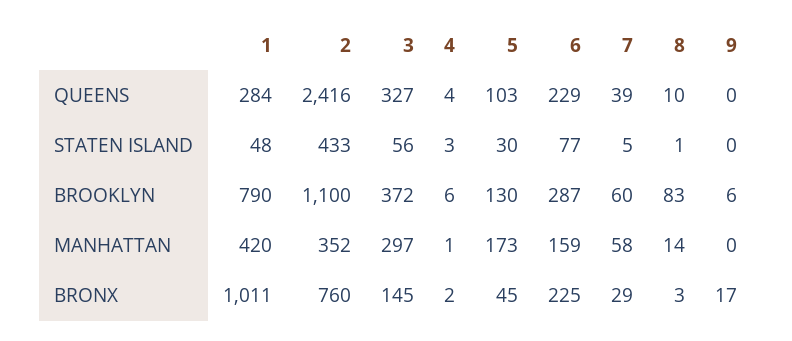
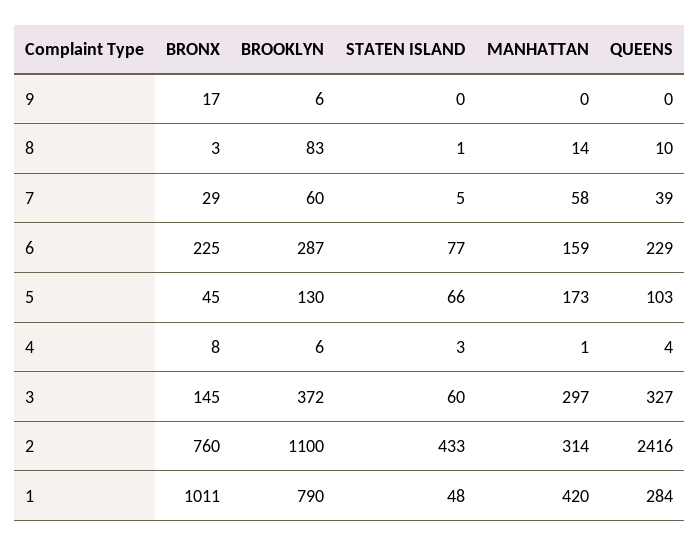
  {
    "1": {
      "QUEENS": 284,
      "STATEN ISLAND": 48,
      "BROOKLYN": 790,
      "MANHATTAN": 420,
      "BRONX": 1011
    },
    "2": {
      "QUEENS": 2416,
      "STATEN ISLAND": 433,
      "BROOKLYN": 1100,
-     "MANHATTAN": 352,
+     "MANHATTAN": 314,
      "BRONX": 760
    },
    "3": {
      "QUEENS": 327,
-     "STATEN ISLAND": 56,
+     "STATEN ISLAND": 60,
      "BROOKLYN": 372,
      "MANHATTAN": 297,
      "BRONX": 145
    },
    "4": {
      "QUEENS": 4,
      "STATEN ISLAND": 3,
      "BROOKLYN": 6,
      "MANHATTAN": 1,
-     "BRONX": 2
+     "BRONX": 8
    },
    "5": {
      "QUEENS": 103,
-     "STATEN ISLAND": 30,
+     "STATEN ISLAND": 66,
      "BROOKLYN": 130,
      "MANHATTAN": 173,
      "BRONX": 45
    },
    "6": {
      "QUEENS": 229,
      "STATEN ISLAND": 77,
      "BROOKLYN": 287,
      "MANHATTAN": 159,
      "BRONX": 225
    },
    "7": {
      "QUEENS": 39,
      "STATEN ISLAND": 5,
      "BROOKLYN": 60,
      "MANHATTAN": 58,
      "BRONX": 29
    },
    "8": {
      "QUEENS": 10,
      "STATEN ISLAND": 1,
      "BROOKLYN": 83,
      "MANHATTAN": 14,
      "BRONX": 3
    },
    "9": {
      "QUEENS": 0,
      "STATEN ISLAND": 0,
      "BROOKLYN": 6,
      "MANHATTAN": 0,
      "BRONX": 17
    }
  }

